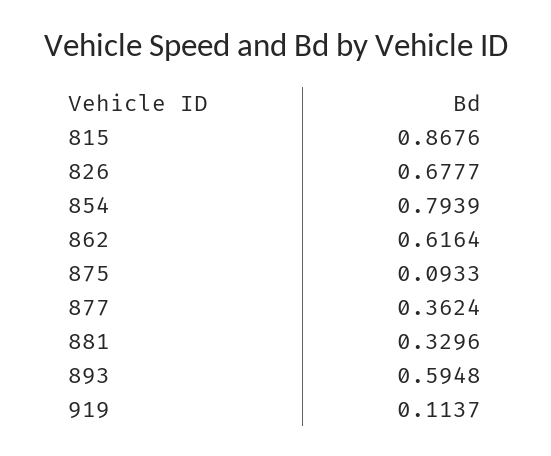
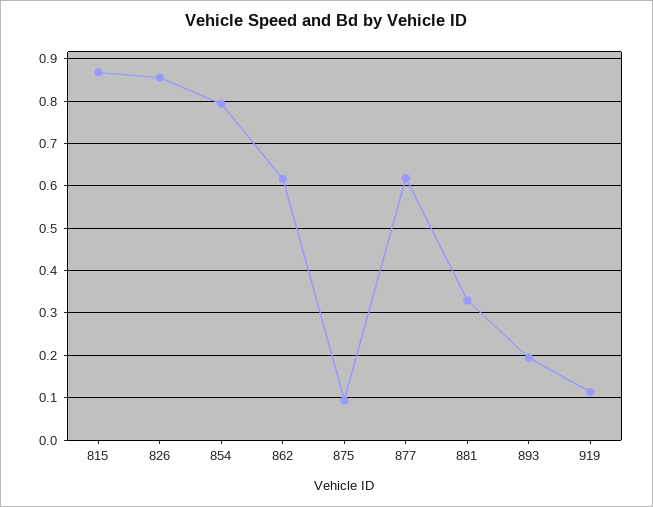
  {
    "815": 0.8676,
-   "826": 0.6777,
+   "826": 0.86,
    "854": 0.7939,
    "862": 0.6164,
    "875": 0.0933,
-   "877": 0.3624,
+   "877": 0.62,
    "881": 0.3296,
-   "893": 0.5948,
+   "893": 0.2,
    "919": 0.1137
  }

